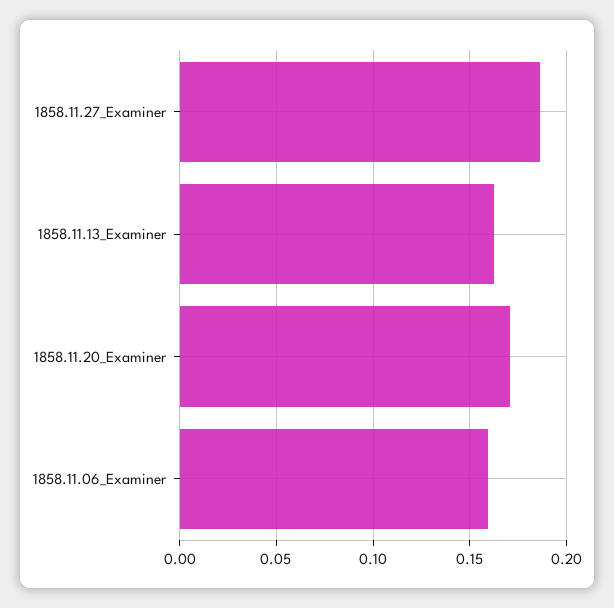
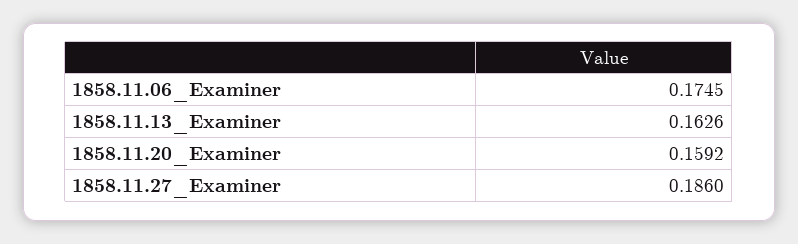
  {
    "1858.11.27_Examiner": 0.186,
    "1858.11.13_Examiner": 0.1626,
-   "1858.11.20_Examiner": 0.17,
+   "1858.11.20_Examiner": 0.1592,
-   "1858.11.06_Examiner": 0.16
+   "1858.11.06_Examiner": 0.1745
  }

